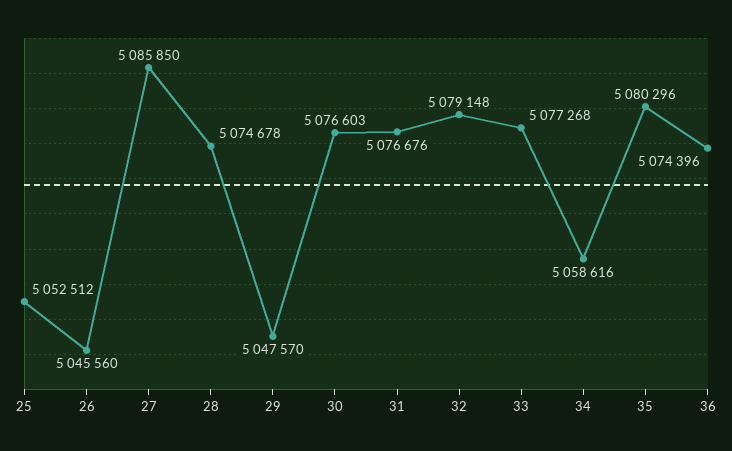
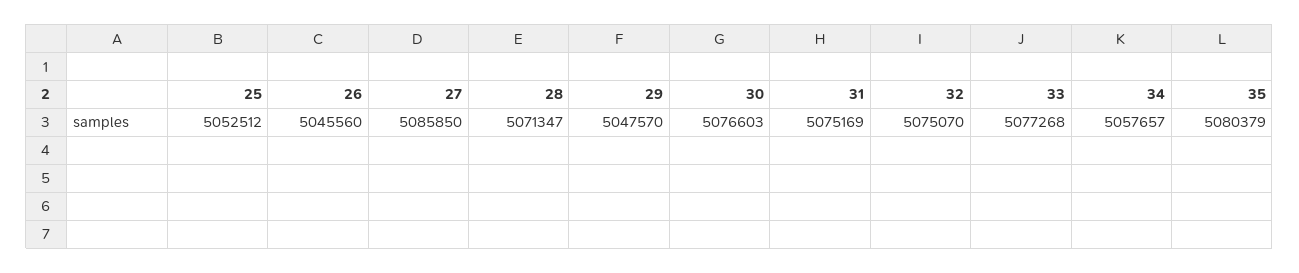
  {
    "25": 5052512,
    "26": 5045560,
    "27": 5085850,
-   "28": 5074678,
+   "28": 5071347,
    "29": 5047570,
    "30": 5076603,
-   "31": 5076676,
+   "31": 5075169,
-   "32": 5079148,
+   "32": 5075070,
    "33": 5077268,
-   "34": 5058616,
+   "34": 5057657,
-   "35": 5080296,
+   "35": 5080379
-   "36": 5074396
  }

